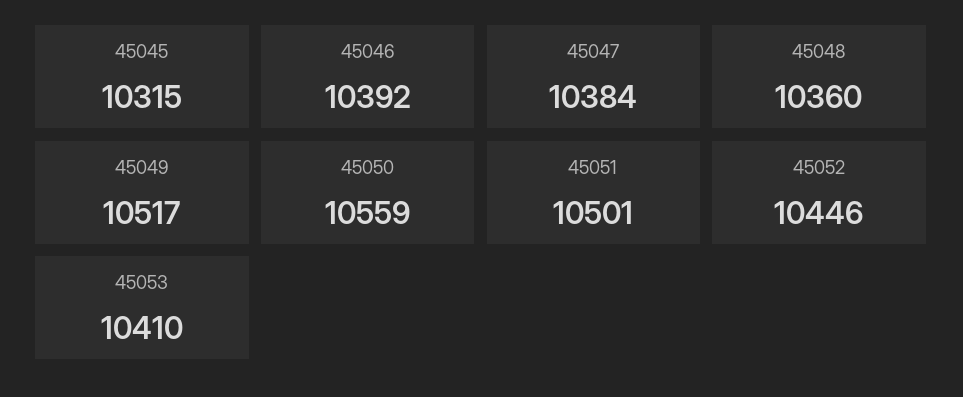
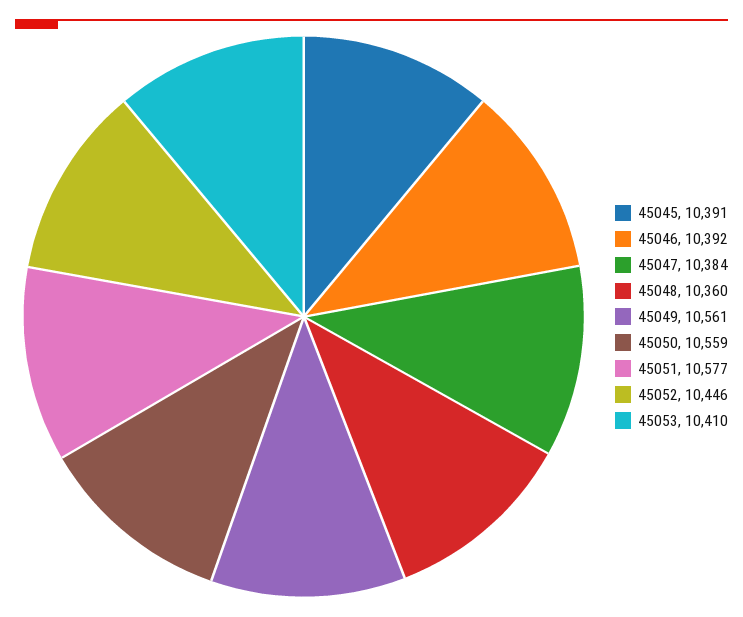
  {
-   "45045": 10315,
+   "45045": 10391,
    "45046": 10392,
    "45047": 10384,
    "45048": 10360,
-   "45049": 10517,
+   "45049": 10561,
    "45050": 10559,
-   "45051": 10501,
+   "45051": 10577,
    "45052": 10446,
    "45053": 10410
  }

